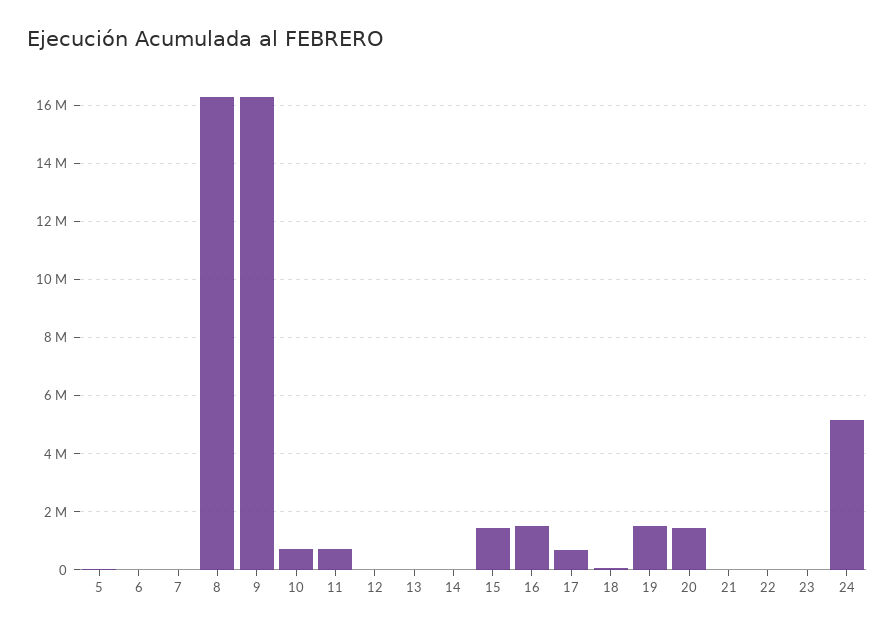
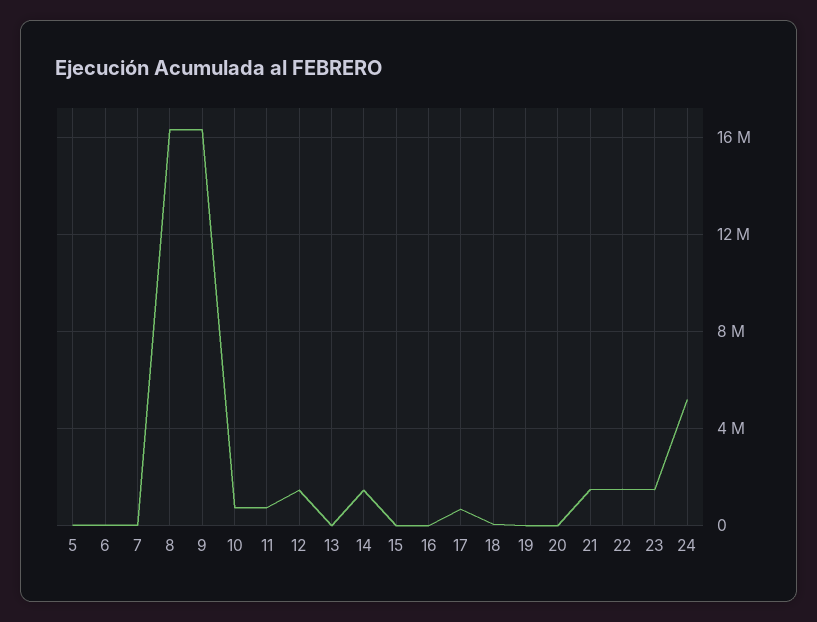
  {
    "5": 0,
    "6": 0,
    "7": 0,
    "8": 16250000,
    "9": 16250000,
    "10": 750000,
    "11": 750000,
-   "12": 0,
+   "12": 1500000,
    "13": 0,
-   "14": 0,
+   "14": 1500000,
-   "15": 1500000,
+   "15": 0,
-   "16": 1500000,
+   "16": 0,
    "17": 750000,
    "18": 0,
-   "19": 1500000,
+   "19": 0,
-   "20": 1500000,
+   "20": 0,
-   "21": 0,
+   "21": 1500000,
-   "22": 0,
+   "22": 1500000,
-   "23": 0,
+   "23": 1500000,
    "24": 5250000
  }

